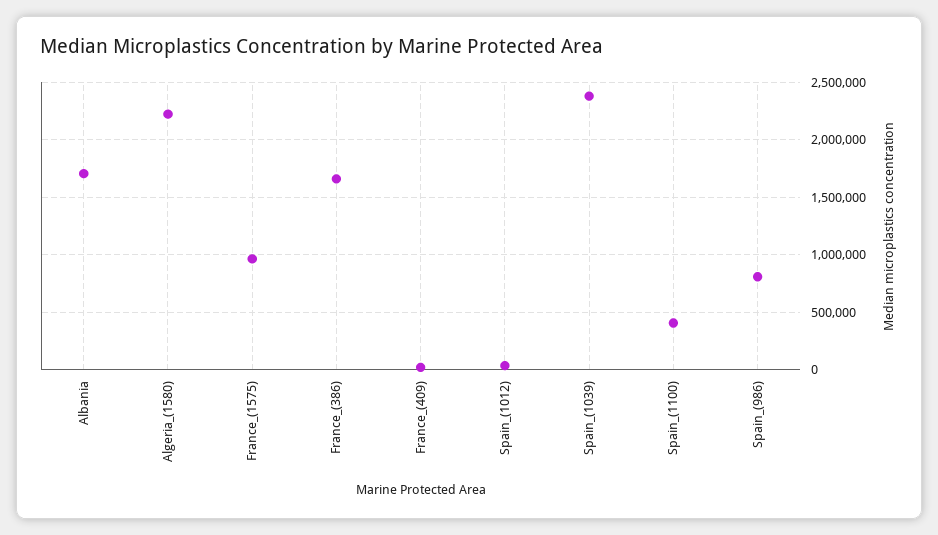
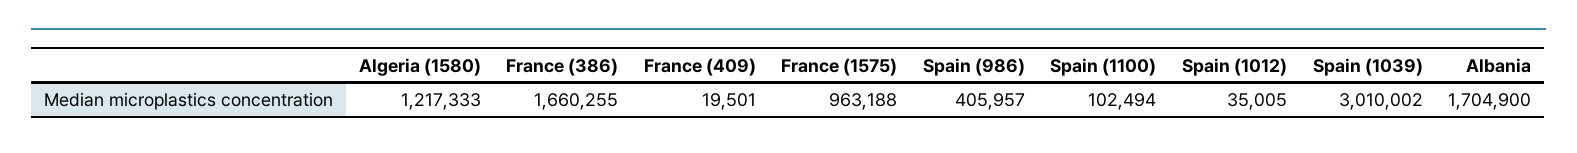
  {
    "Albania": 1704900,
-   "Algeria_(1580)": 2200000,
+   "Algeria_(1580)": 1217333,
    "France_(1575)": 963188,
    "France_(386)": 1660255,
    "France_(409)": 19501,
    "Spain_(1012)": 35005,
-   "Spain_(1039)": 2400000,
+   "Spain_(1039)": 3010002,
-   "Spain_(1100)": 400000,
+   "Spain_(1100)": 102494,
-   "Spain_(986)": 800000
+   "Spain_(986)": 405957
  }

